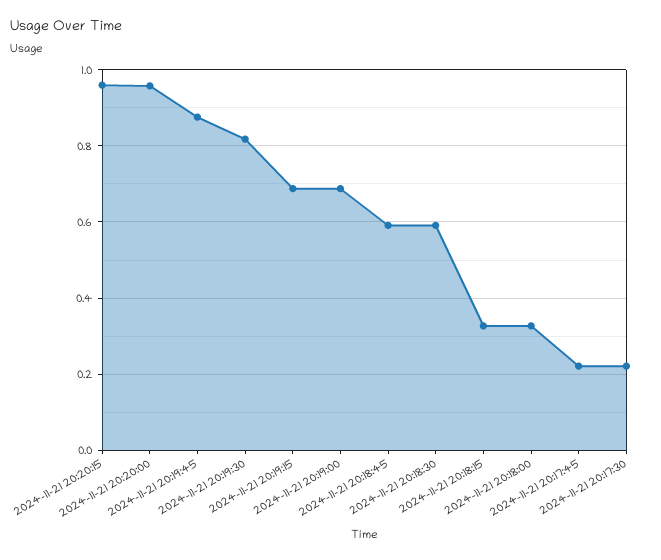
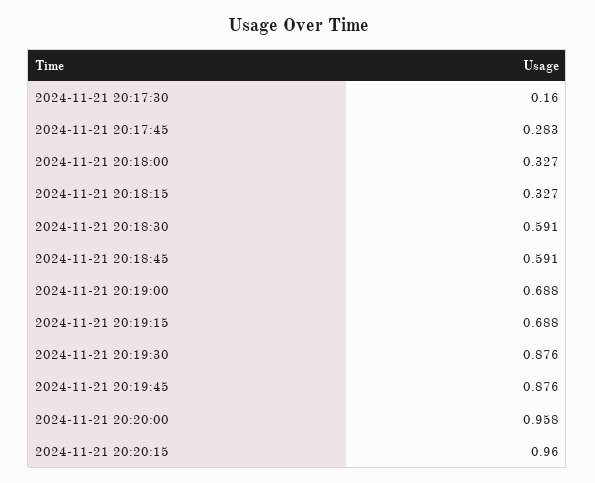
  {
    "2024-11-21 20:20:15": 0.96,
    "2024-11-21 20:20:00": 0.958,
    "2024-11-21 20:19:45": 0.876,
-   "2024-11-21 20:19:30": 0.82,
+   "2024-11-21 20:19:30": 0.876,
    "2024-11-21 20:19:15": 0.688,
    "2024-11-21 20:19:00": 0.688,
    "2024-11-21 20:18:45": 0.591,
    "2024-11-21 20:18:30": 0.591,
    "2024-11-21 20:18:15": 0.327,
    "2024-11-21 20:18:00": 0.327,
-   "2024-11-21 20:17:45": 0.22,
+   "2024-11-21 20:17:45": 0.283,
-   "2024-11-21 20:17:30": 0.22
+   "2024-11-21 20:17:30": 0.16
  }

